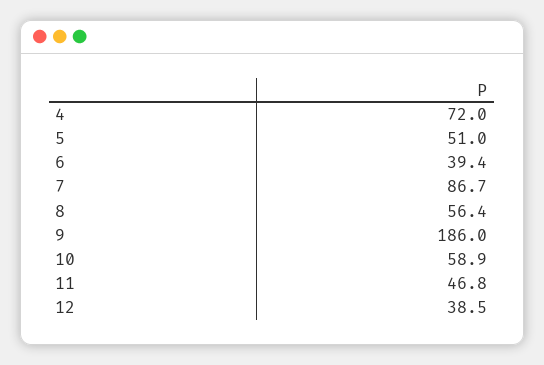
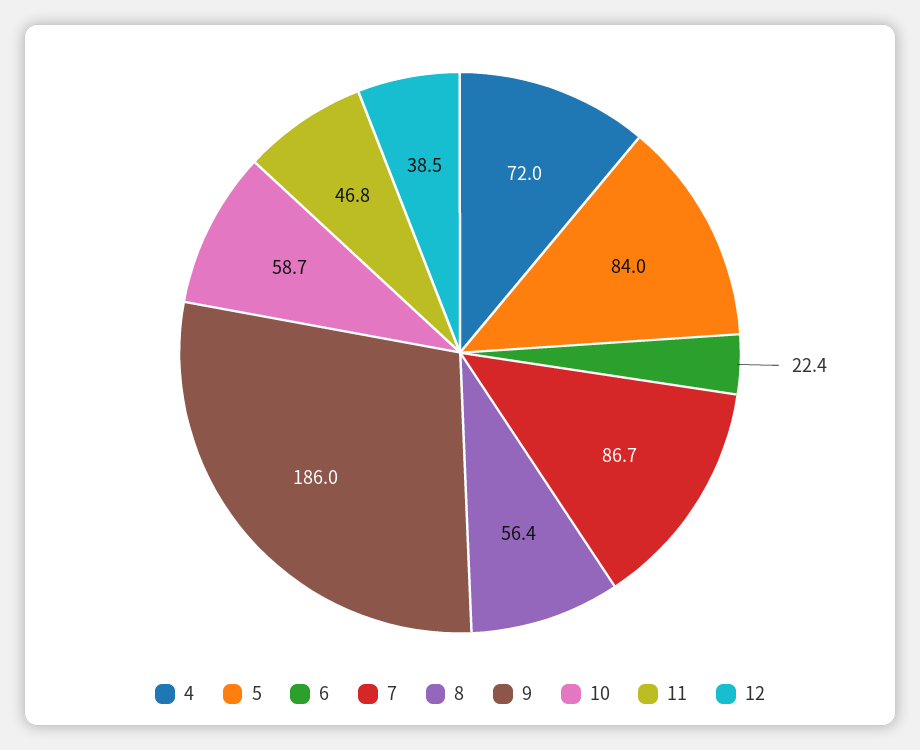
  {
    "4": 72,
-   "5": 51,
+   "5": 84,
-   "6": 39.4,
+   "6": 22.4,
    "7": 86.7,
    "8": 56.4,
    "9": 186,
-   "10": 58.9,
+   "10": 58.7,
    "11": 46.8,
    "12": 38.5
  }

